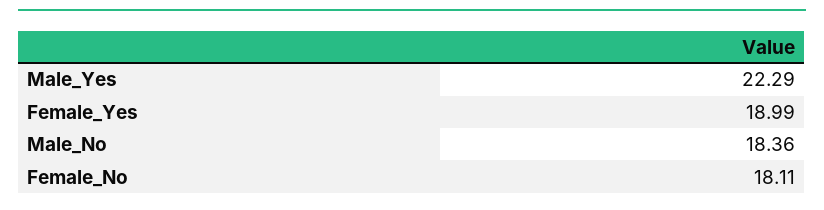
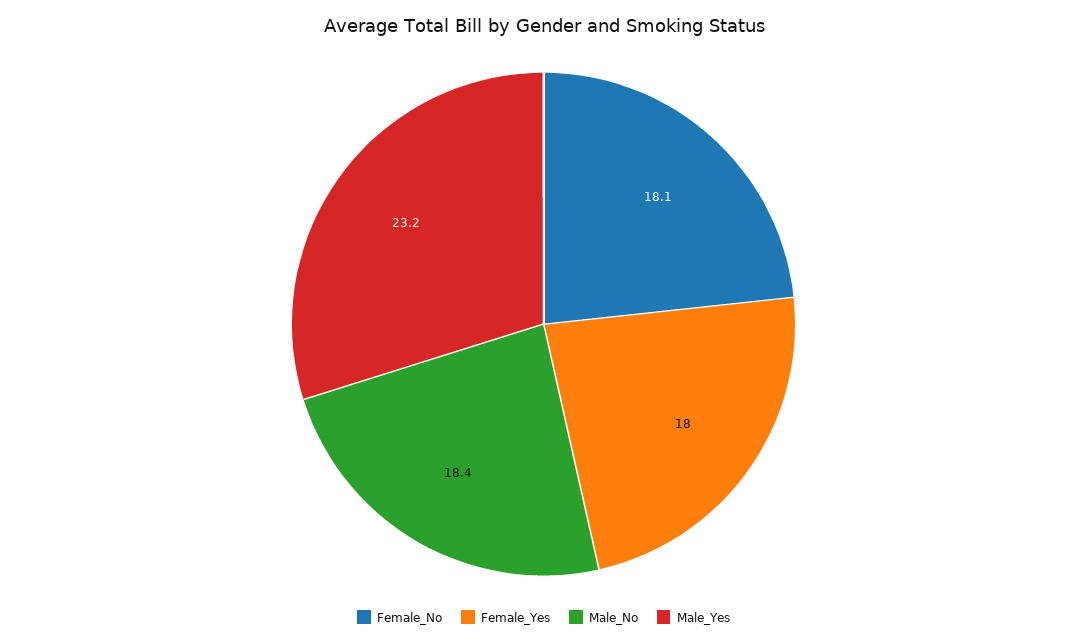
  {
-   "Male_Yes": 22.29,
+   "Male_Yes": 23.2,
-   "Female_Yes": 18.99,
+   "Female_Yes": 18,
    "Male_No": 18.36,
    "Female_No": 18.11
  }

